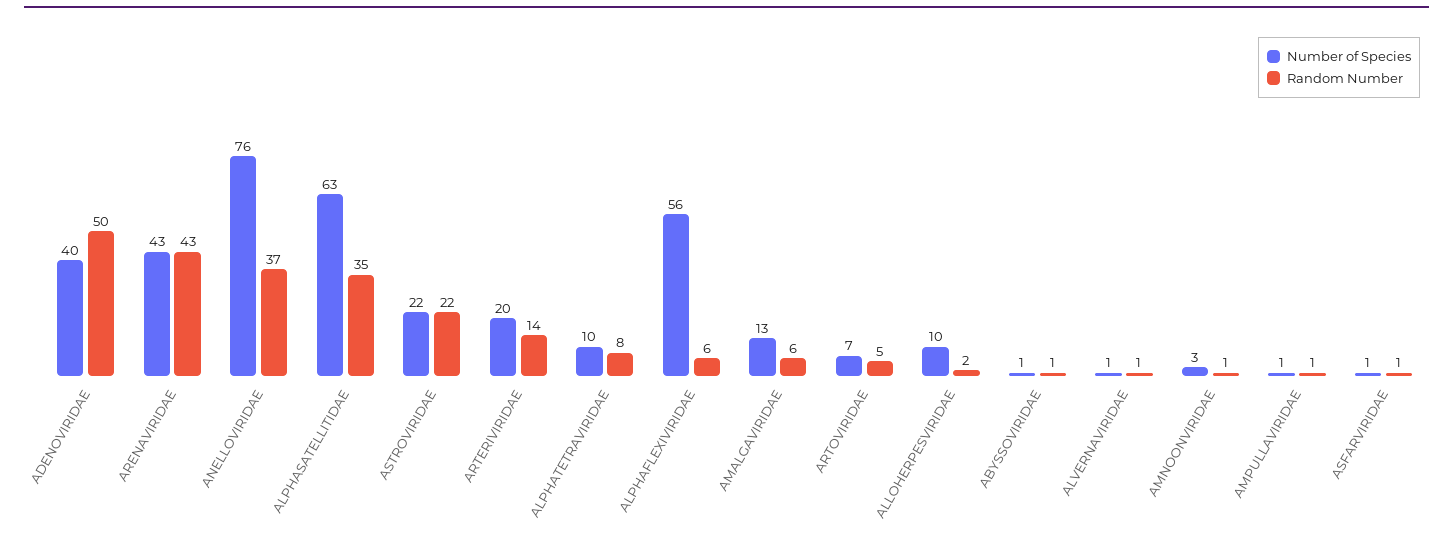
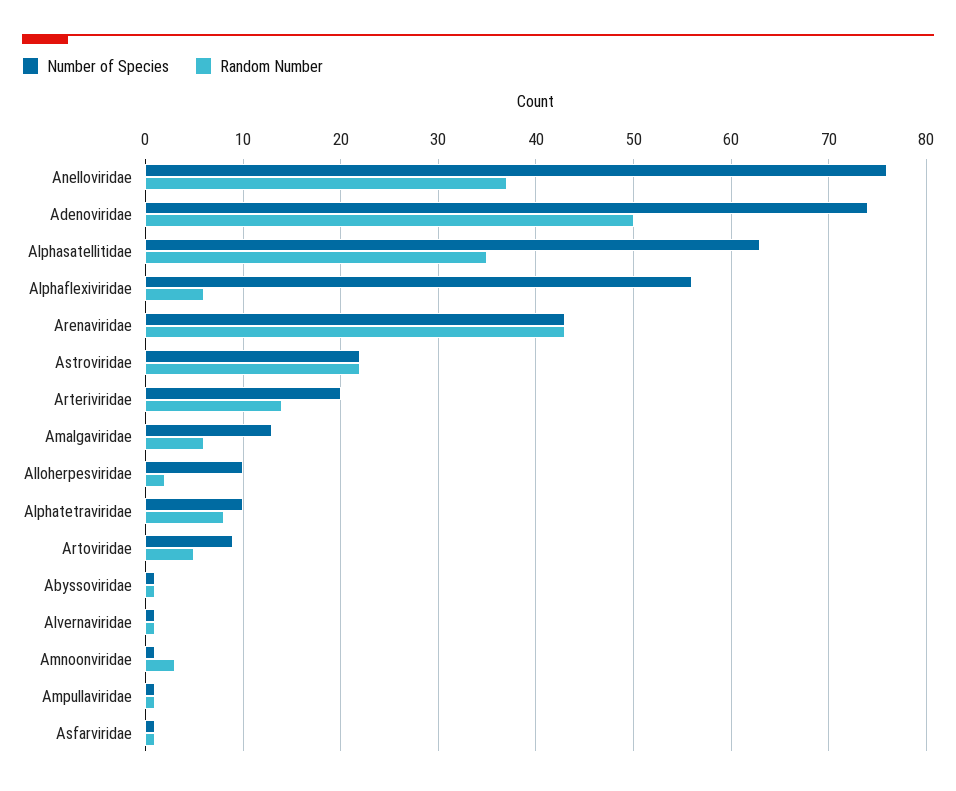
  {
    "Number of Species": {
-     "ADENOVIRIDAE": 40,
+     "ADENOVIRIDAE": 74,
      "ARENAVIRIDAE": 43,
      "ANELLOVIRIDAE": 76,
      "ALPHASATELLITIDAE": 63,
      "ASTROVIRIDAE": 22,
      "ARTERIVIRIDAE": 20,
      "ALPHATETRAVIRIDAE": 10,
      "ALPHAFLEXIVIRIDAE": 56,
      "AMALGAVIRIDAE": 13,
-     "ARTOVIRIDAE": 7,
+     "ARTOVIRIDAE": 9,
      "ALLOHERPESVIRIDAE": 10,
      "ABYSSOVIRIDAE": 1,
      "ALVERNAVIRIDAE": 1,
-     "AMNOONVIRIDAE": 3,
+     "AMNOONVIRIDAE": 1,
      "AMPULLAVIRIDAE": 1,
      "ASFARVIRIDAE": 1
    },
    "Random Number": {
      "ADENOVIRIDAE": 50,
      "ARENAVIRIDAE": 43,
      "ANELLOVIRIDAE": 37,
      "ALPHASATELLITIDAE": 35,
      "ASTROVIRIDAE": 22,
      "ARTERIVIRIDAE": 14,
      "ALPHATETRAVIRIDAE": 8,
      "ALPHAFLEXIVIRIDAE": 6,
      "AMALGAVIRIDAE": 6,
      "ARTOVIRIDAE": 5,
      "ALLOHERPESVIRIDAE": 2,
      "ABYSSOVIRIDAE": 1,
      "ALVERNAVIRIDAE": 1,
-     "AMNOONVIRIDAE": 1,
+     "AMNOONVIRIDAE": 3,
      "AMPULLAVIRIDAE": 1,
      "ASFARVIRIDAE": 1
    }
  }

